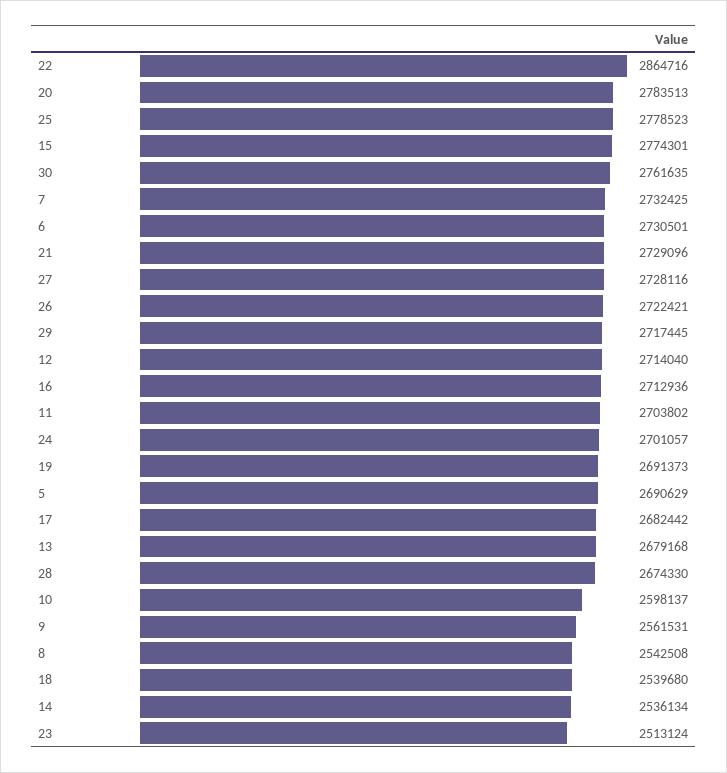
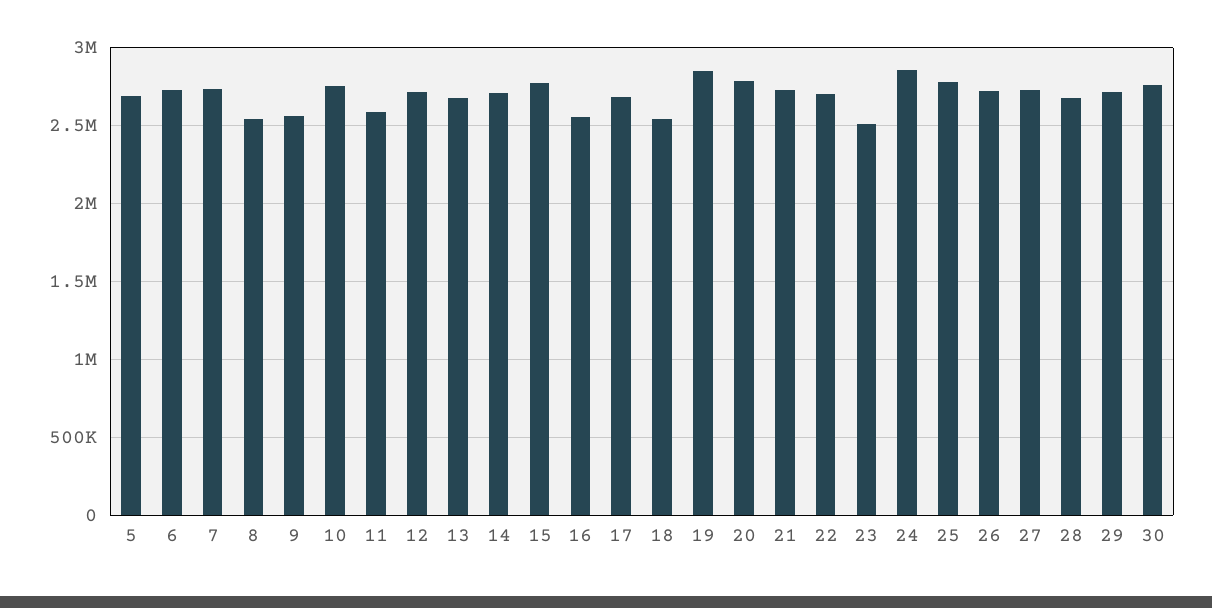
  {
-   "22": 2864716,
+   "22": 2700000,
    "20": 2783513,
    "25": 2778523,
    "15": 2774301,
    "30": 2761635,
    "7": 2732425,
    "6": 2730501,
    "21": 2729096,
    "27": 2728116,
    "26": 2722421,
    "29": 2717445,
    "12": 2714040,
-   "16": 2712936,
+   "16": 2550000,
-   "11": 2703802,
+   "11": 2600000,
-   "24": 2701057,
+   "24": 2850000,
-   "19": 2691373,
+   "19": 2850000,
    "5": 2690629,
    "17": 2682442,
    "13": 2679168,
    "28": 2674330,
-   "10": 2598137,
+   "10": 2750000,
    "9": 2561531,
    "8": 2542508,
    "18": 2539680,
-   "14": 2536134,
+   "14": 2700000,
    "23": 2513124
  }

